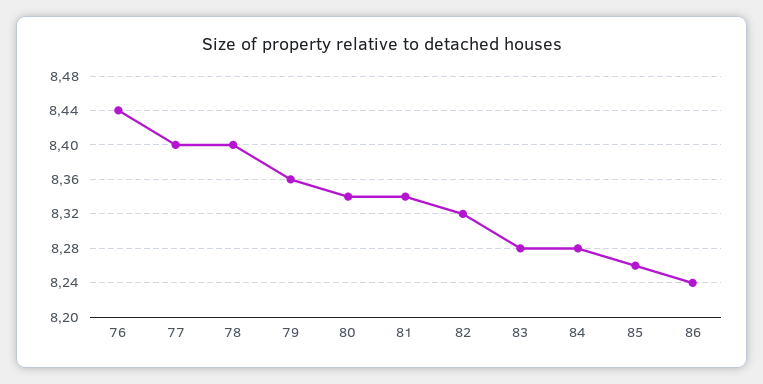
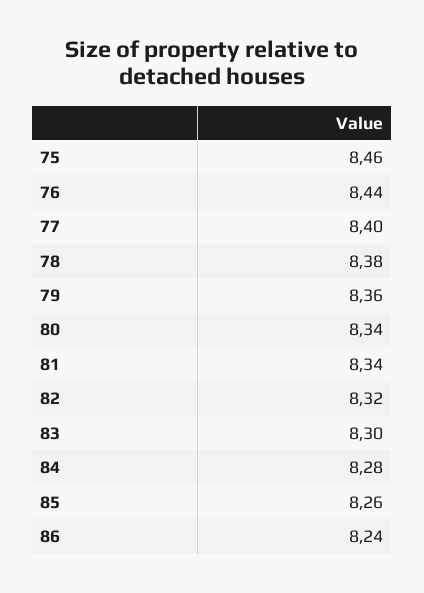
  {
    "76": 8.44,
    "77": 8.4,
-   "78": 8.4,
+   "78": 8.38,
    "79": 8.36,
    "80": 8.34,
    "81": 8.34,
    "82": 8.32,
-   "83": 8.28,
+   "83": 8.3,
    "84": 8.28,
    "85": 8.26,
-   "86": 8.24
+   "86": 8.24,
+   "75": 8.46
  }

